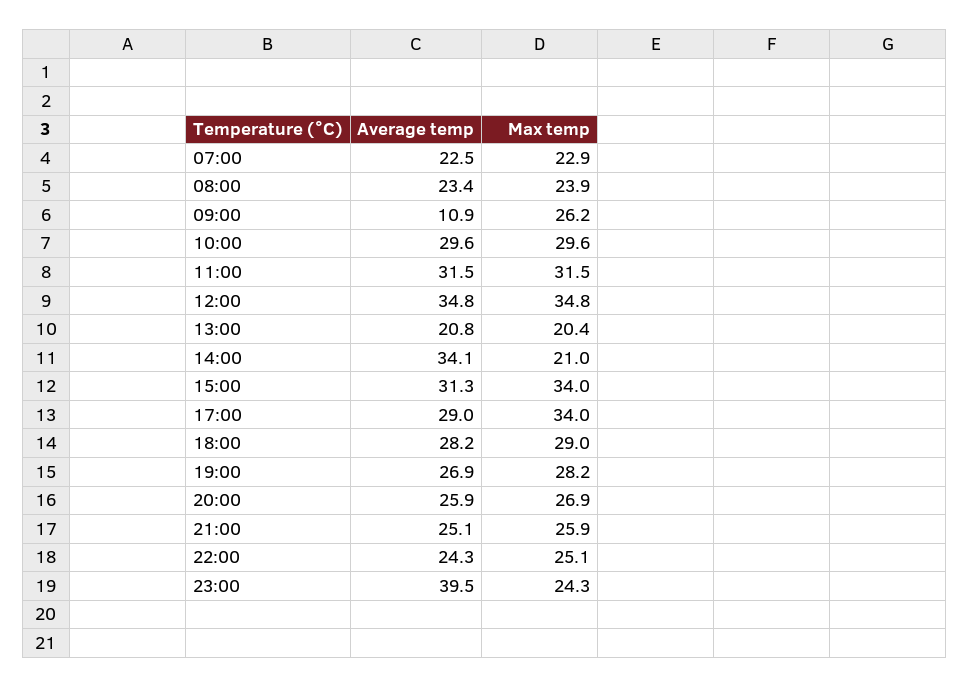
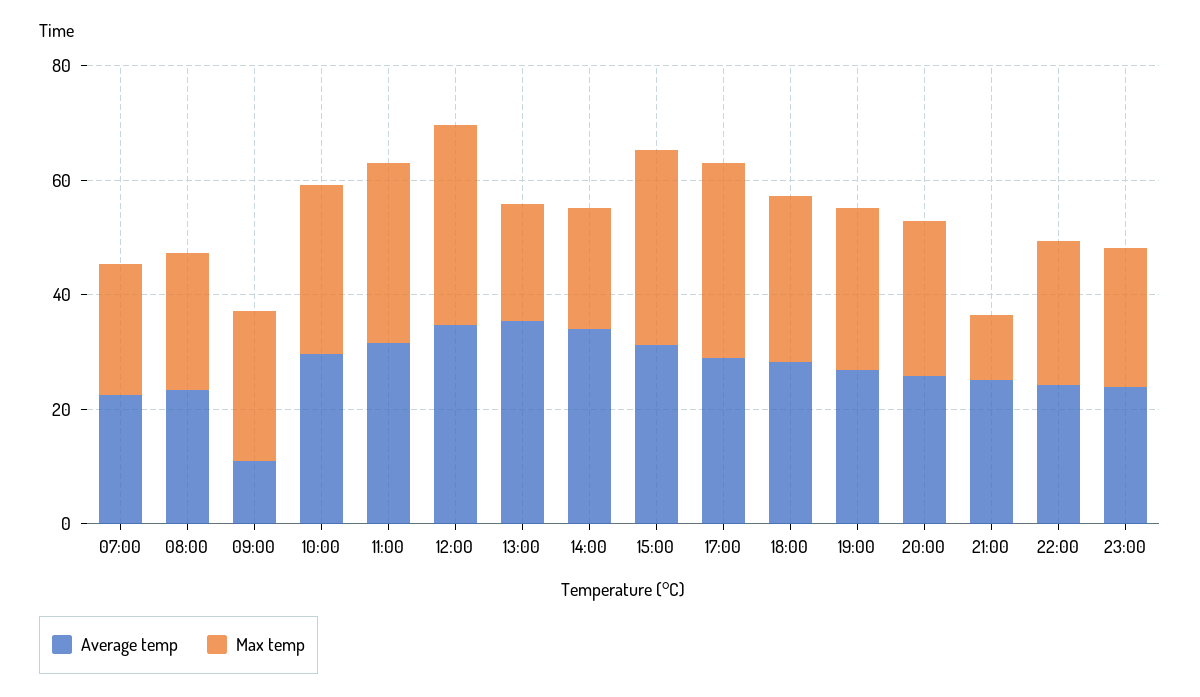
  {
    "Average temp": {
      "07:00": 22.5,
      "08:00": 23.4,
      "09:00": 10.9,
      "10:00": 29.6,
      "11:00": 31.5,
      "12:00": 34.8,
-     "13:00": 20.8,
+     "13:00": 35,
      "14:00": 34.1,
      "15:00": 31.3,
      "17:00": 29,
      "18:00": 28.2,
      "19:00": 26.9,
      "20:00": 25.9,
      "21:00": 25.1,
      "22:00": 24.3,
-     "23:00": 39.5
+     "23:00": 25
    },
    "Max temp": {
      "07:00": 22.9,
      "08:00": 23.9,
      "09:00": 26.2,
      "10:00": 29.6,
      "11:00": 31.5,
      "12:00": 34.8,
      "13:00": 20.4,
      "14:00": 21,
      "15:00": 34,
      "17:00": 34,
      "18:00": 29,
      "19:00": 28.2,
      "20:00": 26.9,
-     "21:00": 25.9,
+     "21:00": 10,
      "22:00": 25.1,
      "23:00": 24.3
    }
  }

